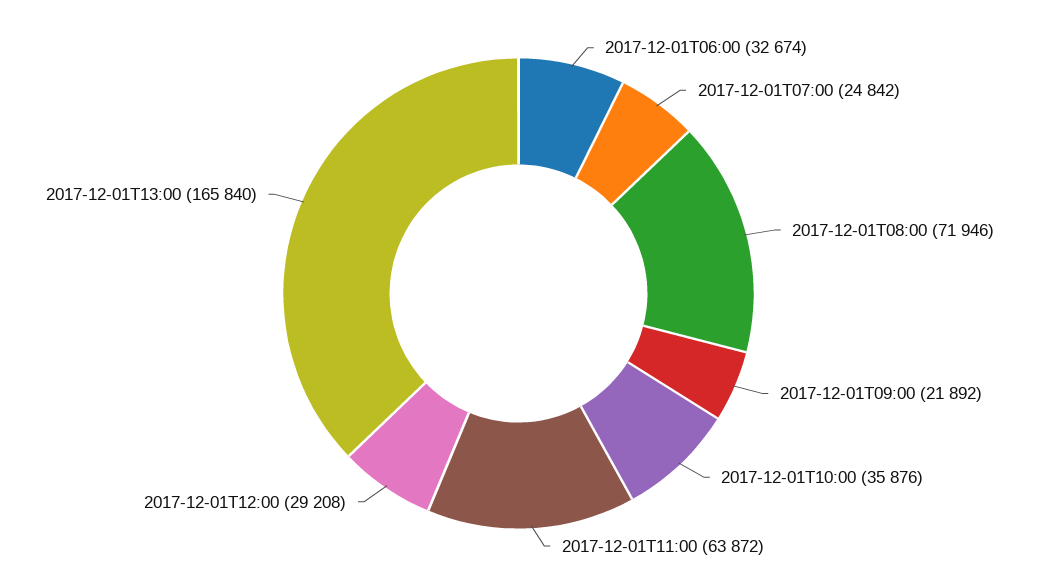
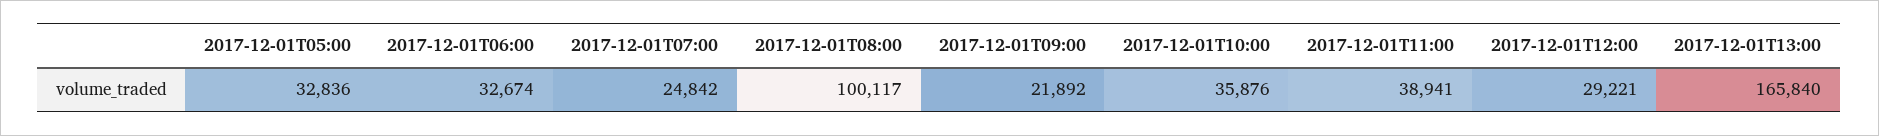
  {
    "2017-12-01T06:00": 32674,
    "2017-12-01T07:00": 24842,
-   "2017-12-01T08:00": 71946,
+   "2017-12-01T08:00": 100117,
    "2017-12-01T09:00": 21892,
    "2017-12-01T10:00": 35876,
-   "2017-12-01T11:00": 63872,
+   "2017-12-01T11:00": 38941,
-   "2017-12-01T12:00": 29208,
+   "2017-12-01T12:00": 29221,
-   "2017-12-01T13:00": 165840
+   "2017-12-01T13:00": 165840,
+   "2017-12-01T05:00": 32836
  }

